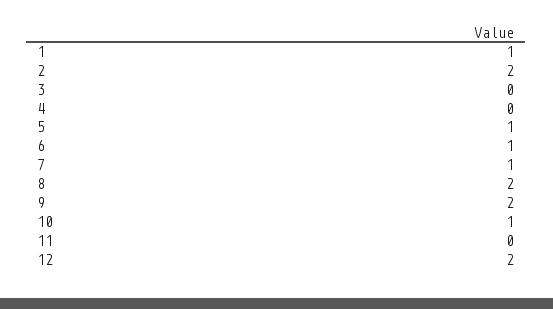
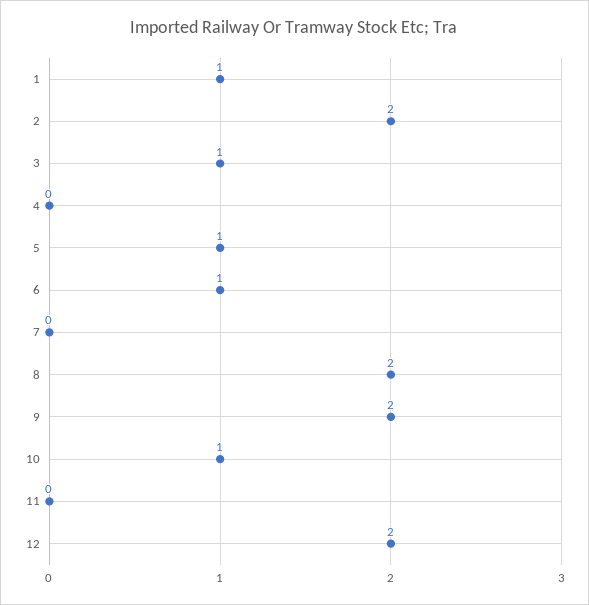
  {
    "1": 1,
    "2": 2,
-   "3": 0,
+   "3": 1,
    "4": 0,
    "5": 1,
    "6": 1,
-   "7": 1,
+   "7": 0,
    "8": 2,
    "9": 2,
    "10": 1,
    "11": 0,
    "12": 2
  }

